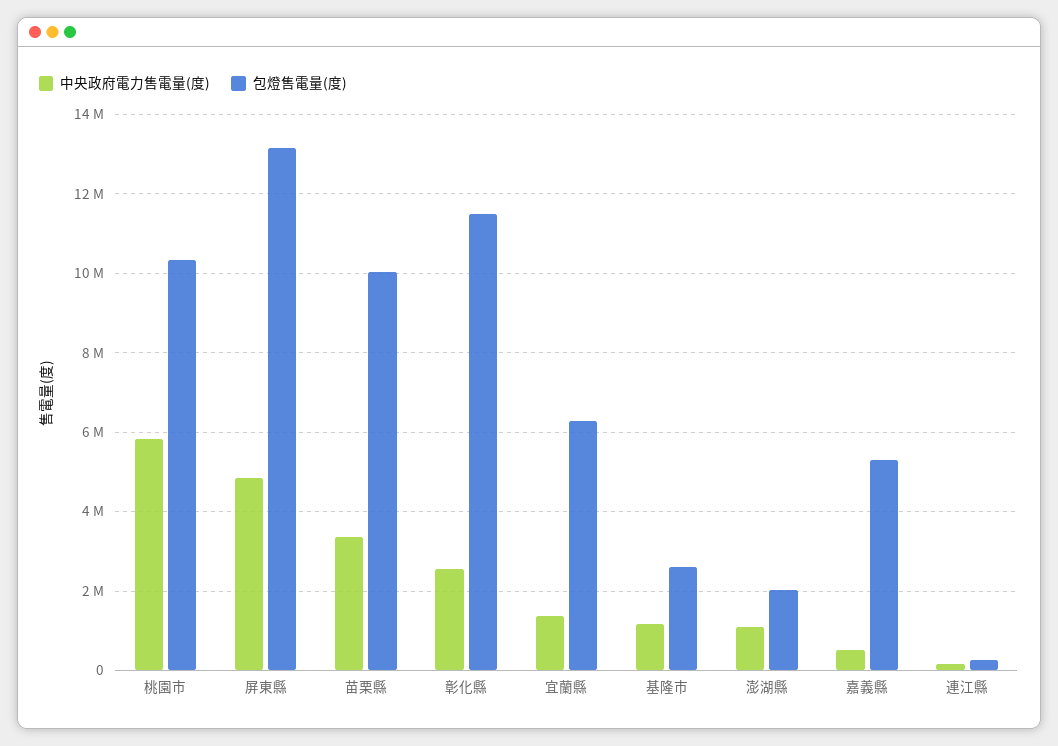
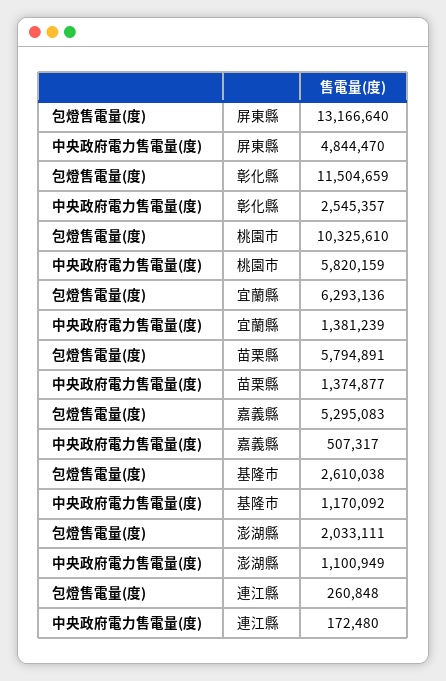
  {
    "中央政府電力售電量(度)": {
      "桃園市": 5820159,
      "屏東縣": 4844470,
-     "苗栗縣": 3400000,
+     "苗栗縣": 1374877,
      "彰化縣": 2545357,
      "宜蘭縣": 1381239,
      "基隆市": 1170092,
      "澎湖縣": 1100949,
      "嘉義縣": 507317,
      "連江縣": 172480
    },
    "包燈售電量(度)": {
      "桃園市": 10325610,
      "屏東縣": 13166640,
-     "苗栗縣": 10000000,
+     "苗栗縣": 5794891,
      "彰化縣": 11504659,
      "宜蘭縣": 6293136,
      "基隆市": 2610038,
      "澎湖縣": 2033111,
      "嘉義縣": 5295083,
      "連江縣": 260848
    }
  }

